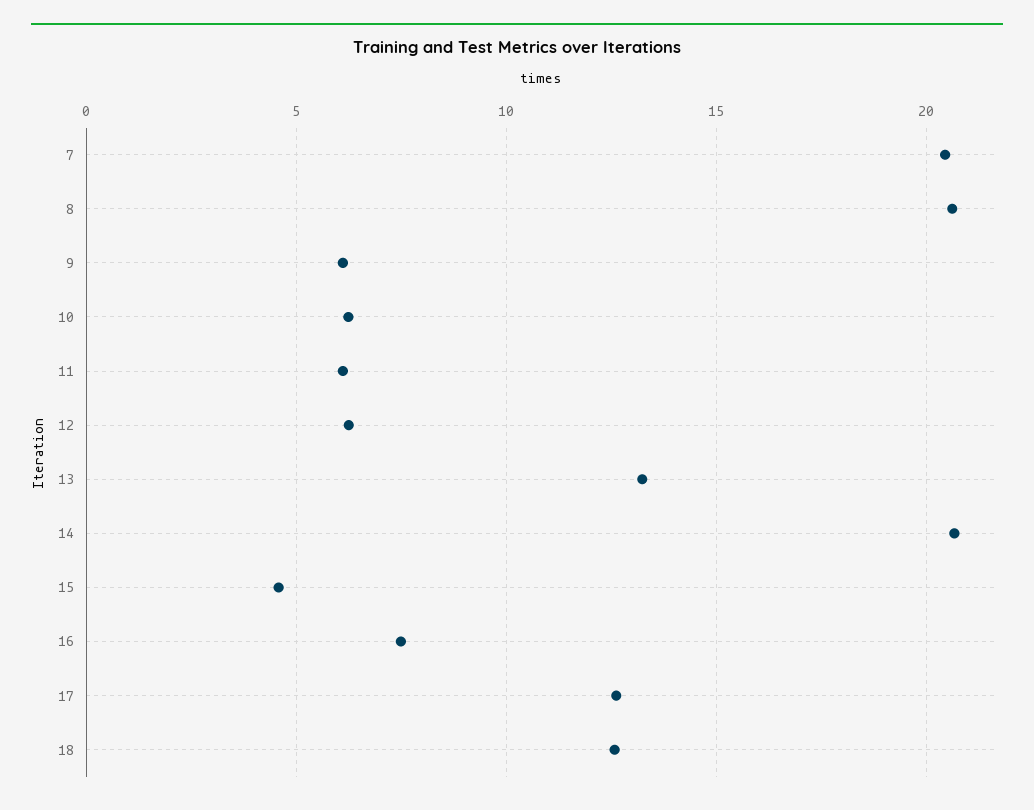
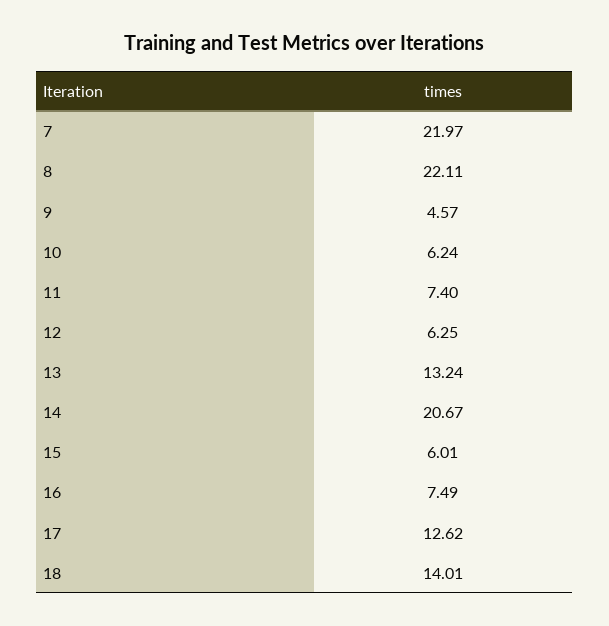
  {
-   "7": 20.5,
+   "7": 21.97,
-   "8": 20.5,
+   "8": 22.11,
-   "9": 6,
+   "9": 4.57,
    "10": 6.24,
-   "11": 6,
+   "11": 7.4,
    "12": 6.25,
    "13": 13.24,
    "14": 20.67,
-   "15": 4.5,
+   "15": 6.01,
    "16": 7.49,
    "17": 12.62,
-   "18": 12.5
+   "18": 14.01
  }

